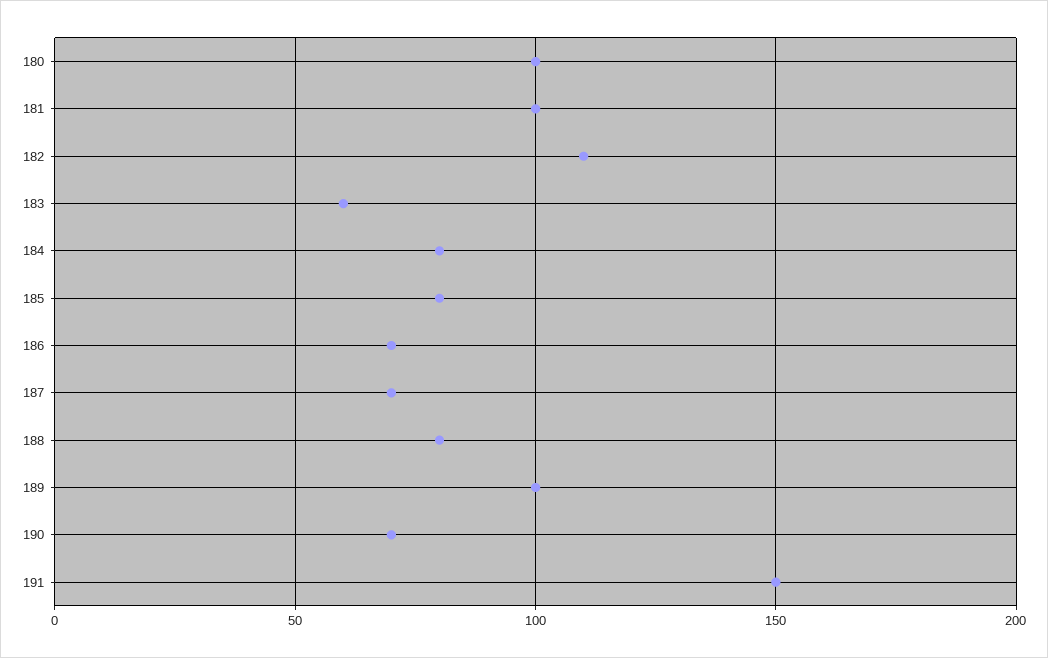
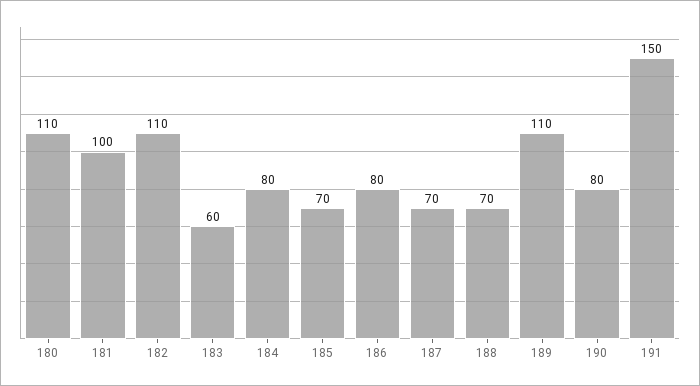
  {
-   "180": 100,
+   "180": 110,
    "181": 100,
    "182": 110,
    "183": 60,
    "184": 80,
-   "185": 80,
+   "185": 70,
-   "186": 70,
+   "186": 80,
    "187": 70,
-   "188": 80,
+   "188": 70,
-   "189": 100,
+   "189": 110,
-   "190": 70,
+   "190": 80,
    "191": 150
  }

